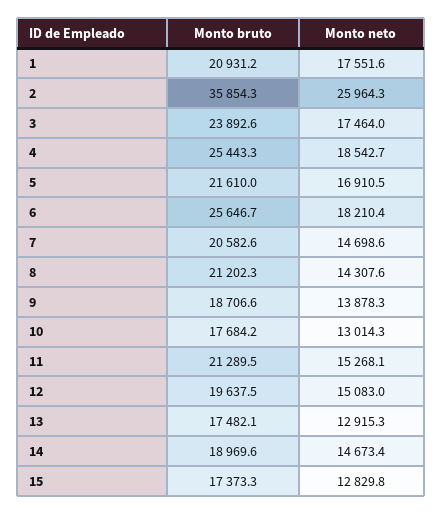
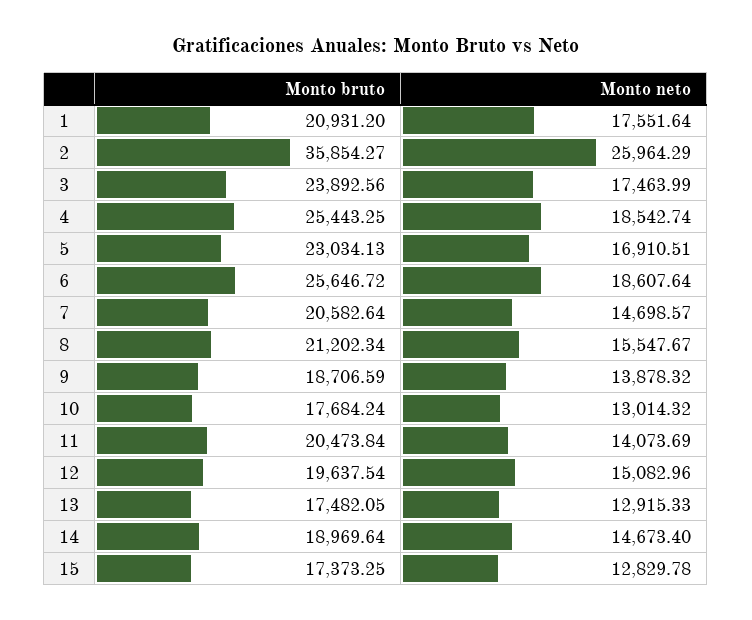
  {
    "Monto bruto": {
      "1": 20931.2,
      "2": 35854.27,
      "3": 23892.56,
      "4": 25443.25,
-     "5": 21610,
+     "5": 23034.13,
      "6": 25646.72,
      "7": 20582.64,
      "8": 21202.34,
      "9": 18706.59,
      "10": 17684.24,
-     "11": 21289.5,
+     "11": 20473.84,
      "12": 19637.54,
      "13": 17482.05,
      "14": 18969.64,
      "15": 17373.25
    },
    "Monto neto": {
      "1": 17551.64,
      "2": 25964.29,
      "3": 17463.99,
      "4": 18542.74,
      "5": 16910.51,
-     "6": 18210.4,
+     "6": 18607.64,
      "7": 14698.57,
-     "8": 14307.6,
+     "8": 15547.67,
      "9": 13878.32,
      "10": 13014.32,
-     "11": 15268.1,
+     "11": 14073.69,
      "12": 15082.96,
      "13": 12915.33,
      "14": 14673.4,
      "15": 12829.78
    }
  }

